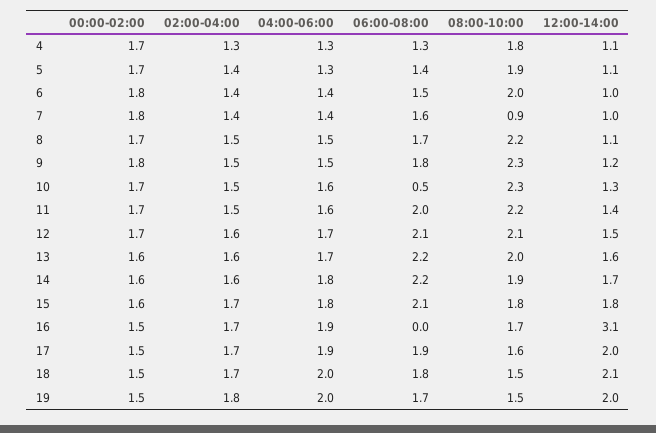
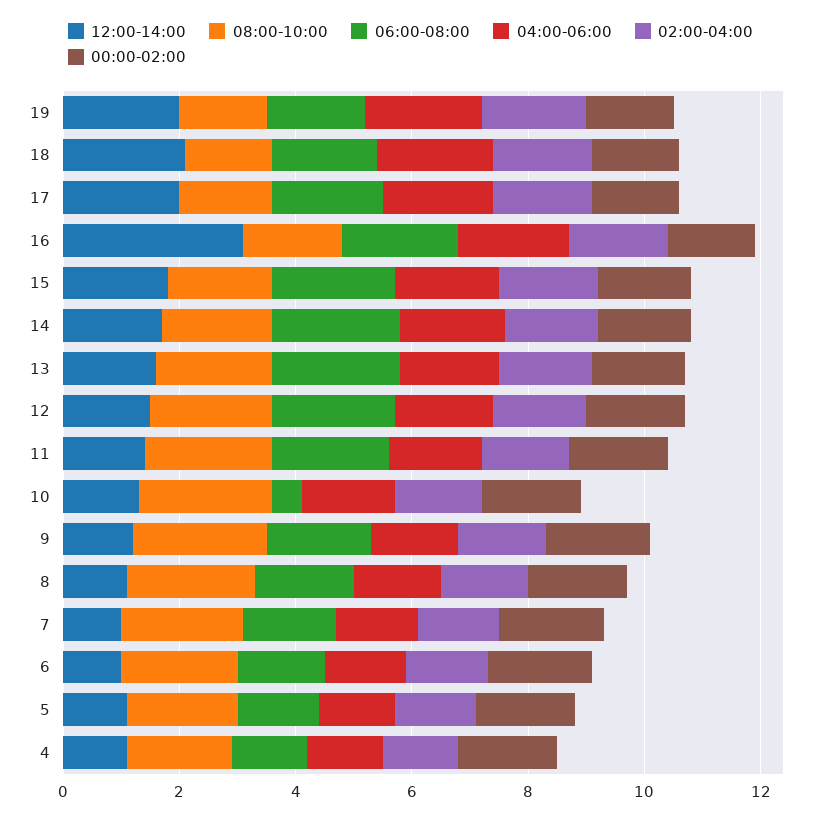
  {
    "00:00-02:00": {
      "4": 1.7,
      "5": 1.7,
      "6": 1.8,
      "7": 1.8,
      "8": 1.7,
      "9": 1.8,
      "10": 1.7,
      "11": 1.7,
      "12": 1.7,
      "13": 1.6,
      "14": 1.6,
      "15": 1.6,
      "16": 1.5,
      "17": 1.5,
      "18": 1.5,
      "19": 1.5
    },
    "02:00-04:00": {
      "4": 1.3,
      "5": 1.4,
      "6": 1.4,
      "7": 1.4,
      "8": 1.5,
      "9": 1.5,
      "10": 1.5,
      "11": 1.5,
      "12": 1.6,
      "13": 1.6,
      "14": 1.6,
      "15": 1.7,
      "16": 1.7,
      "17": 1.7,
      "18": 1.7,
      "19": 1.8
    },
    "04:00-06:00": {
      "4": 1.3,
      "5": 1.3,
      "6": 1.4,
      "7": 1.4,
      "8": 1.5,
      "9": 1.5,
      "10": 1.6,
      "11": 1.6,
      "12": 1.7,
      "13": 1.7,
      "14": 1.8,
      "15": 1.8,
      "16": 1.9,
      "17": 1.9,
      "18": 2,
      "19": 2
    },
    "06:00-08:00": {
      "4": 1.3,
      "5": 1.4,
      "6": 1.5,
      "7": 1.6,
      "8": 1.7,
      "9": 1.8,
      "10": 0.5,
      "11": 2,
      "12": 2.1,
      "13": 2.2,
      "14": 2.2,
      "15": 2.1,
-     "16": 0,
+     "16": 2,
      "17": 1.9,
      "18": 1.8,
      "19": 1.7
    },
    "08:00-10:00": {
      "4": 1.8,
      "5": 1.9,
      "6": 2,
-     "7": 0.9,
+     "7": 2,
      "8": 2.2,
      "9": 2.3,
      "10": 2.3,
      "11": 2.2,
      "12": 2.1,
      "13": 2,
      "14": 1.9,
      "15": 1.8,
      "16": 1.7,
      "17": 1.6,
      "18": 1.5,
      "19": 1.5
    },
    "12:00-14:00": {
      "4": 1.1,
      "5": 1.1,
      "6": 1,
      "7": 1,
      "8": 1.1,
      "9": 1.2,
      "10": 1.3,
      "11": 1.4,
      "12": 1.5,
      "13": 1.6,
      "14": 1.7,
      "15": 1.8,
      "16": 3.1,
      "17": 2,
      "18": 2.1,
      "19": 2
    }
  }

